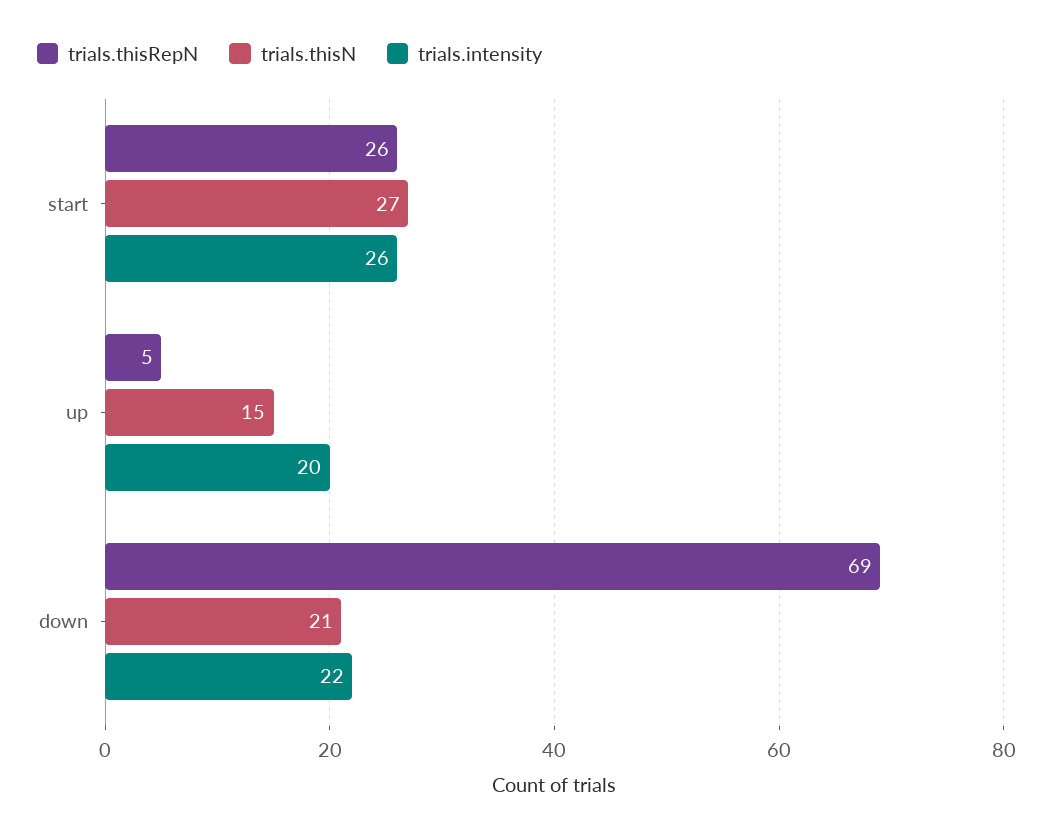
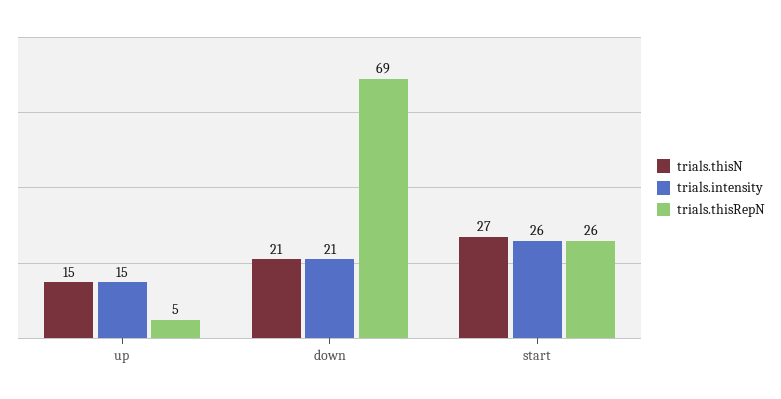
  {
    "trials.thisRepN": {
      "start": 26,
      "up": 5,
      "down": 69
    },
    "trials.thisN": {
      "start": 27,
      "up": 15,
      "down": 21
    },
    "trials.intensity": {
      "start": 26,
-     "up": 20,
+     "up": 15,
-     "down": 22
+     "down": 21
    }
  }

